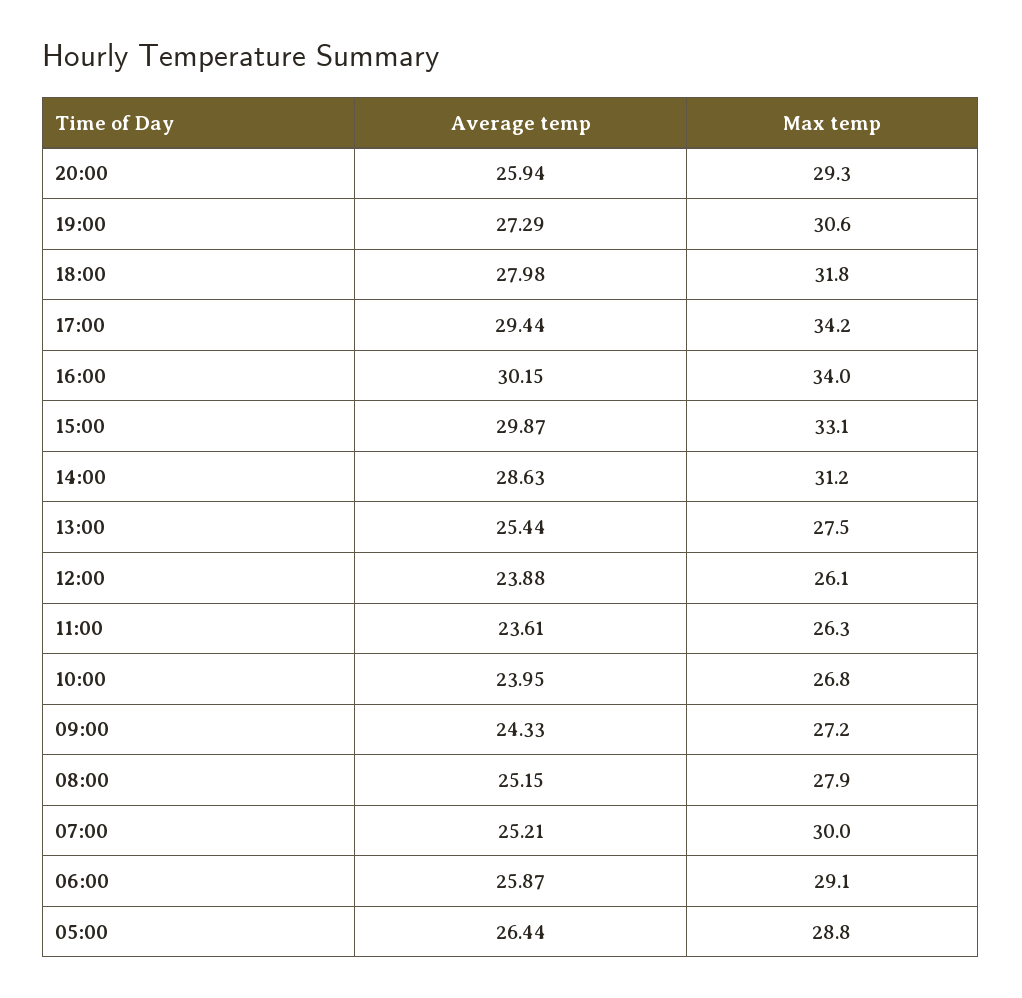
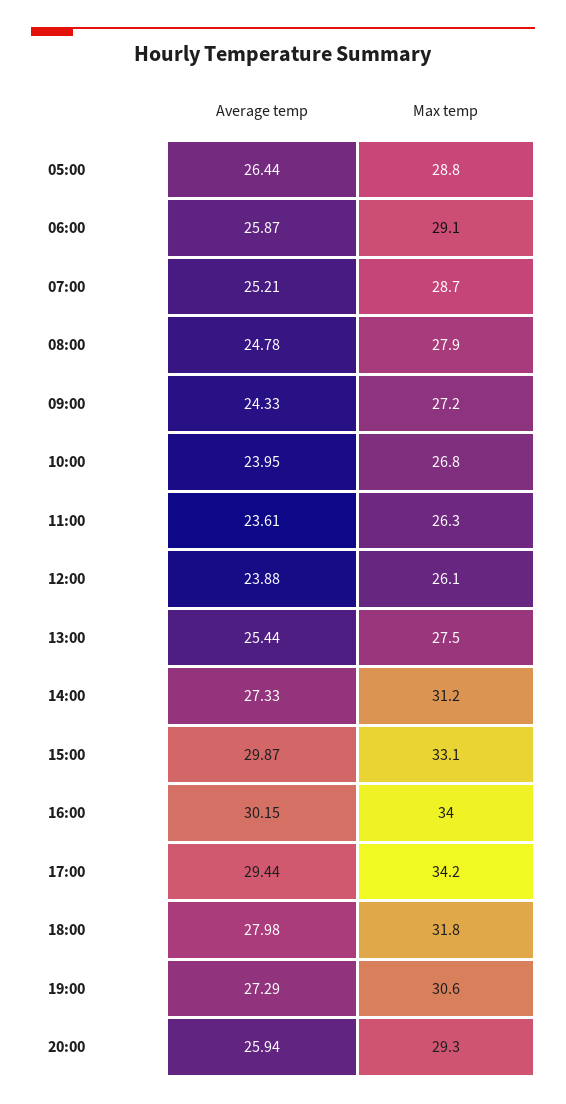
  {
    "Average temp": {
      "20:00": 25.94,
      "19:00": 27.29,
      "18:00": 27.98,
      "17:00": 29.44,
      "16:00": 30.15,
      "15:00": 29.87,
-     "14:00": 28.63,
+     "14:00": 27.33,
      "13:00": 25.44,
      "12:00": 23.88,
      "11:00": 23.61,
      "10:00": 23.95,
      "09:00": 24.33,
-     "08:00": 25.15,
+     "08:00": 24.78,
      "07:00": 25.21,
      "06:00": 25.87,
      "05:00": 26.44
    },
    "Max temp": {
      "20:00": 29.3,
      "19:00": 30.6,
      "18:00": 31.8,
      "17:00": 34.2,
      "16:00": 34,
      "15:00": 33.1,
      "14:00": 31.2,
      "13:00": 27.5,
      "12:00": 26.1,
      "11:00": 26.3,
      "10:00": 26.8,
      "09:00": 27.2,
      "08:00": 27.9,
-     "07:00": 30,
+     "07:00": 28.7,
      "06:00": 29.1,
      "05:00": 28.8
    }
  }

